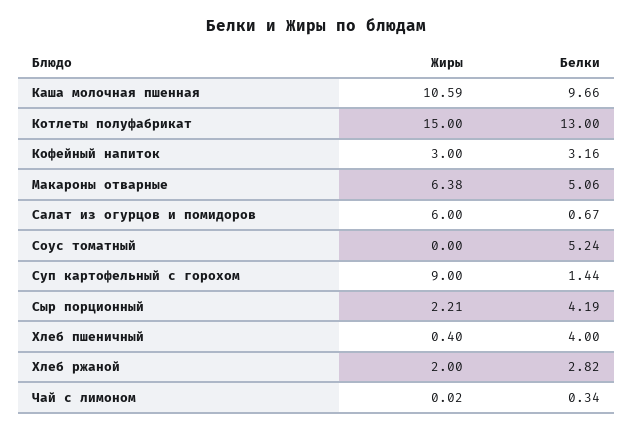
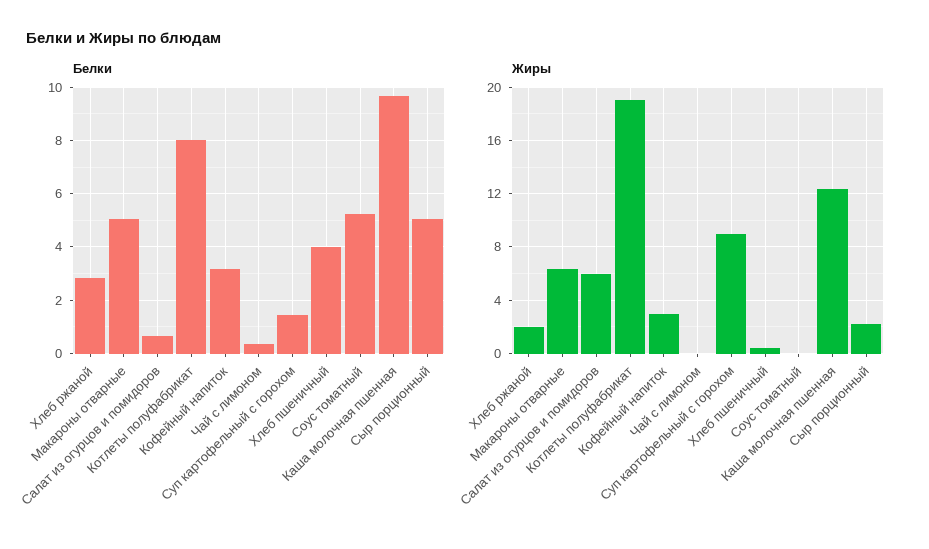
  {
    "Жиры": {
-     "Каша молочная пшенная": 10.59,
+     "Каша молочная пшенная": 12.5,
-     "Котлеты полуфабрикат": 15,
+     "Котлеты полуфабрикат": 19,
      "Кофейный напиток": 3,
      "Макароны отварные": 6.38,
      "Салат из огурцов и помидоров": 6,
      "Соус томатный": 0,
      "Суп картофельный с горохом": 9,
      "Сыр порционный": 2.21,
      "Хлеб пшеничный": 0.4,
      "Хлеб ржаной": 2,
      "Чай с лимоном": 0.02
    },
    "Белки": {
      "Каша молочная пшенная": 9.66,
-     "Котлеты полуфабрикат": 13,
+     "Котлеты полуфабрикат": 8,
      "Кофейный напиток": 3.16,
      "Макароны отварные": 5.06,
      "Салат из огурцов и помидоров": 0.67,
      "Соус томатный": 5.24,
      "Суп картофельный с горохом": 1.44,
-     "Сыр порционный": 4.19,
+     "Сыр порционный": 5,
      "Хлеб пшеничный": 4,
      "Хлеб ржаной": 2.82,
      "Чай с лимоном": 0.34
    }
  }

